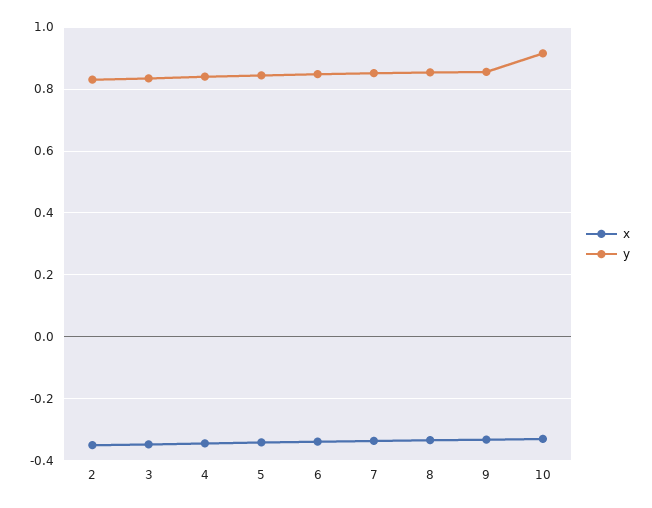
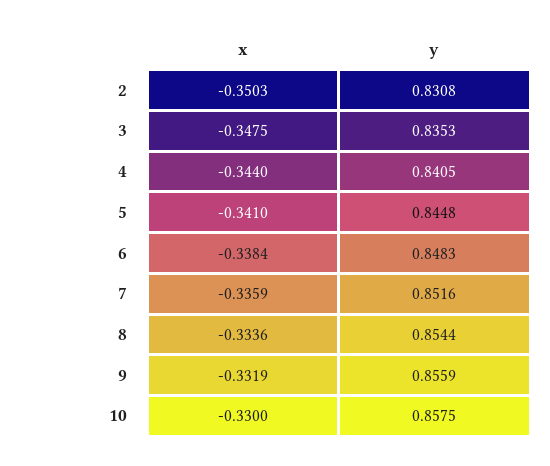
  {
    "x": {
      "2": -0.3503,
      "3": -0.3475,
      "4": -0.344,
      "5": -0.341,
      "6": -0.3384,
      "7": -0.3359,
      "8": -0.3336,
      "9": -0.3319,
      "10": -0.33
    },
    "y": {
      "2": 0.8308,
      "3": 0.8353,
      "4": 0.8405,
      "5": 0.8448,
      "6": 0.8483,
      "7": 0.8516,
      "8": 0.8544,
      "9": 0.8559,
-     "10": 0.92
+     "10": 0.8575
    }
  }

